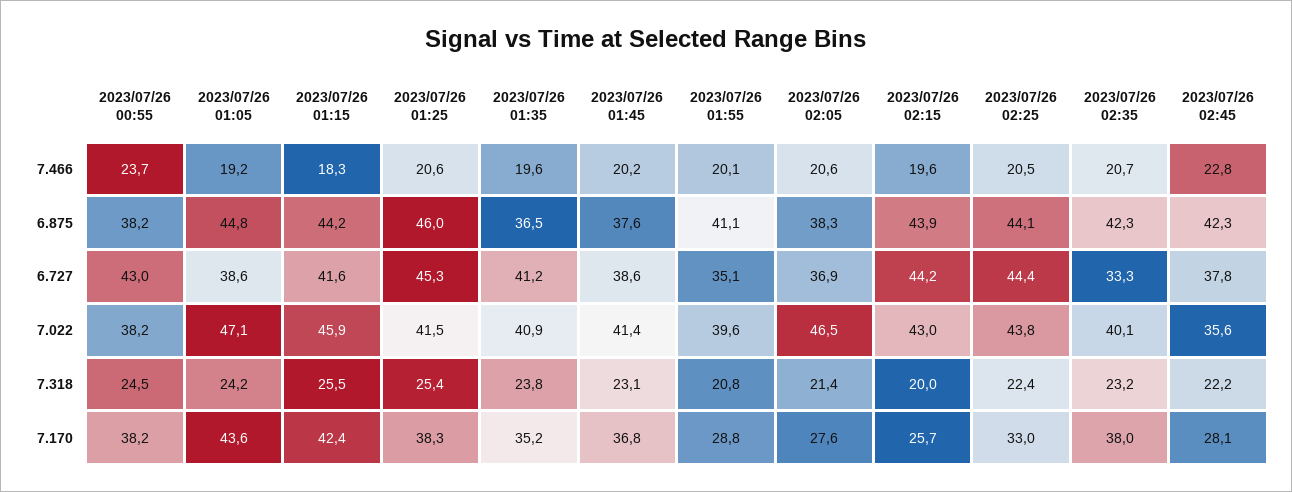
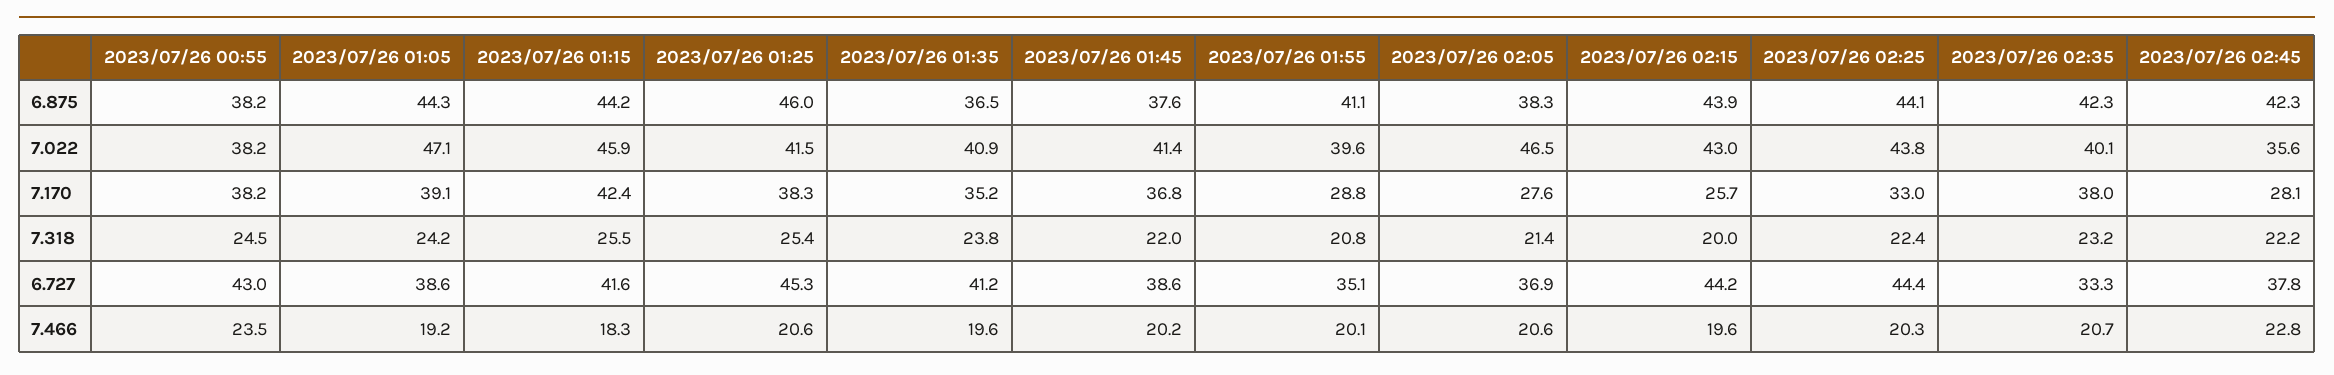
  {
    "2023/07/26 00:55": {
-     "7.466": 23.7,
+     "7.466": 23.5,
      "6.875": 38.2,
      "6.727": 43,
      "7.022": 38.2,
      "7.318": 24.5,
      "7.170": 38.2
    },
    "2023/07/26 01:05": {
      "7.466": 19.2,
-     "6.875": 44.8,
+     "6.875": 44.3,
      "6.727": 38.6,
      "7.022": 47.1,
      "7.318": 24.2,
-     "7.170": 43.6
+     "7.170": 39.1
    },
    "2023/07/26 01:15": {
      "7.466": 18.3,
      "6.875": 44.2,
      "6.727": 41.6,
      "7.022": 45.9,
      "7.318": 25.5,
      "7.170": 42.4
    },
    "2023/07/26 01:25": {
      "7.466": 20.6,
      "6.875": 46,
      "6.727": 45.3,
      "7.022": 41.5,
      "7.318": 25.4,
      "7.170": 38.3
    },
    "2023/07/26 01:35": {
      "7.466": 19.6,
      "6.875": 36.5,
      "6.727": 41.2,
      "7.022": 40.9,
      "7.318": 23.8,
      "7.170": 35.2
    },
    "2023/07/26 01:45": {
      "7.466": 20.2,
      "6.875": 37.6,
      "6.727": 38.6,
      "7.022": 41.4,
-     "7.318": 23.1,
+     "7.318": 22,
      "7.170": 36.8
    },
    "2023/07/26 01:55": {
      "7.466": 20.1,
      "6.875": 41.1,
      "6.727": 35.1,
      "7.022": 39.6,
      "7.318": 20.8,
      "7.170": 28.8
    },
    "2023/07/26 02:05": {
      "7.466": 20.6,
      "6.875": 38.3,
      "6.727": 36.9,
      "7.022": 46.5,
      "7.318": 21.4,
      "7.170": 27.6
    },
    "2023/07/26 02:15": {
      "7.466": 19.6,
      "6.875": 43.9,
      "6.727": 44.2,
      "7.022": 43,
      "7.318": 20,
      "7.170": 25.7
    },
    "2023/07/26 02:25": {
-     "7.466": 20.5,
+     "7.466": 20.3,
      "6.875": 44.1,
      "6.727": 44.4,
      "7.022": 43.8,
      "7.318": 22.4,
      "7.170": 33
    },
    "2023/07/26 02:35": {
      "7.466": 20.7,
      "6.875": 42.3,
      "6.727": 33.3,
      "7.022": 40.1,
      "7.318": 23.2,
      "7.170": 38
    },
    "2023/07/26 02:45": {
      "7.466": 22.8,
      "6.875": 42.3,
      "6.727": 37.8,
      "7.022": 35.6,
      "7.318": 22.2,
      "7.170": 28.1
    }
  }

